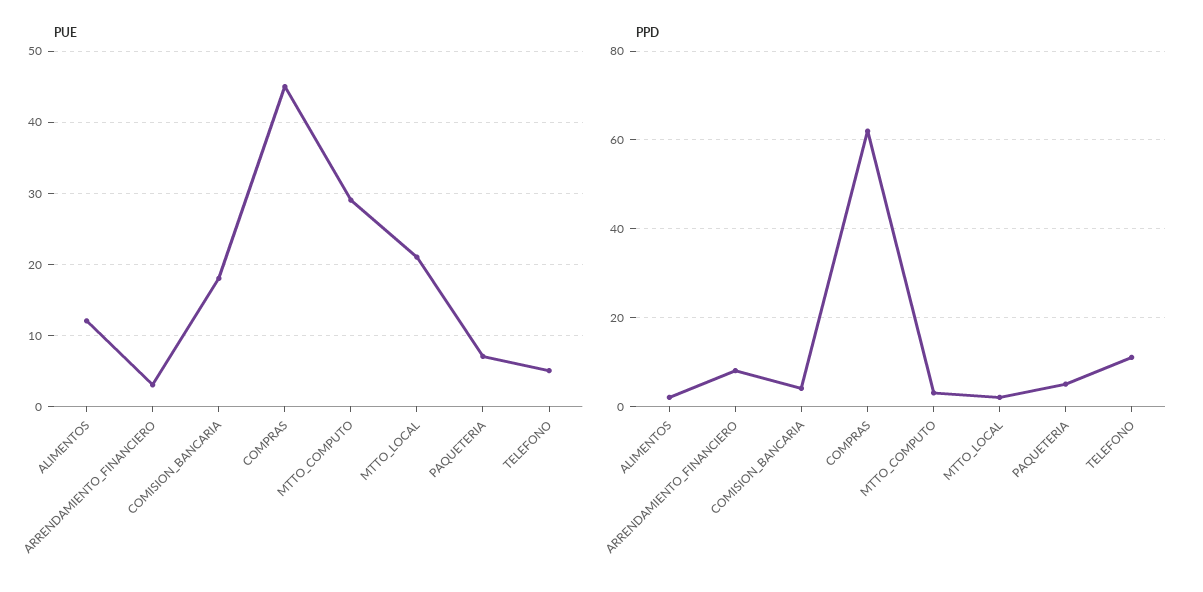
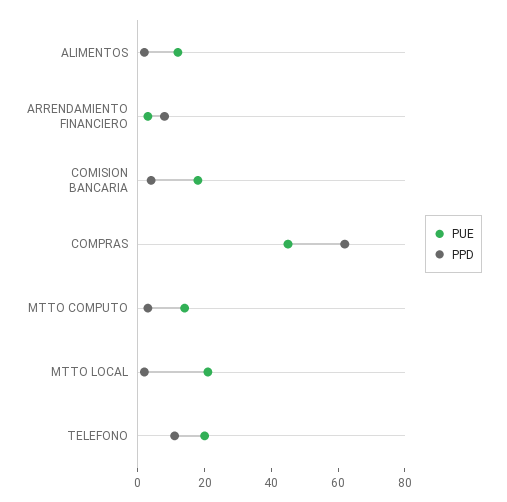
  {
    "PUE": {
      "ALIMENTOS": 12,
      "ARRENDAMIENTO_FINANCIERO": 3,
      "COMISION_BANCARIA": 18,
      "COMPRAS": 45,
-     "MTTO_COMPUTO": 29,
+     "MTTO_COMPUTO": 15,
      "MTTO_LOCAL": 21,
-     "PAQUETERIA": 7,
-     "TELEFONO": 5
+     "TELEFONO": 20
    },
    "PPD": {
      "ALIMENTOS": 0,
      "ARRENDAMIENTO_FINANCIERO": 10,
      "COMISION_BANCARIA": 5,
      "COMPRAS": 60,
      "MTTO_COMPUTO": 5,
      "MTTO_LOCAL": 0,
-     "PAQUETERIA": 5,
      "TELEFONO": 10
    }
  }

